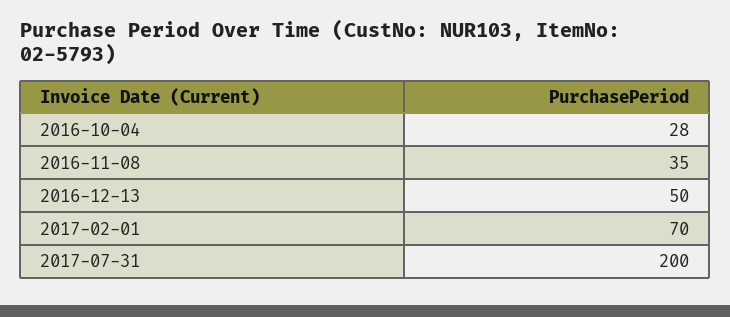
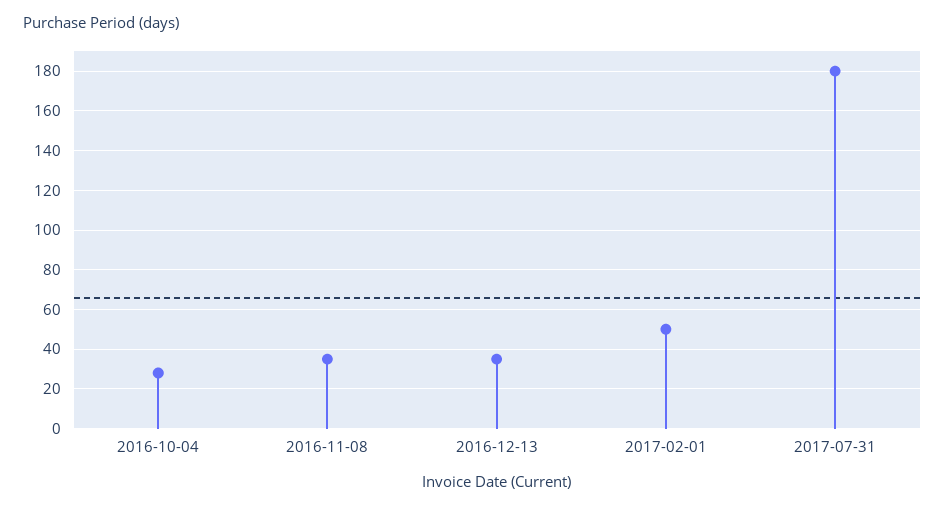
  {
    "2016-10-04": 28,
    "2016-11-08": 35,
-   "2016-12-13": 50,
+   "2016-12-13": 35,
-   "2017-02-01": 70,
+   "2017-02-01": 50,
-   "2017-07-31": 200
+   "2017-07-31": 180
  }

